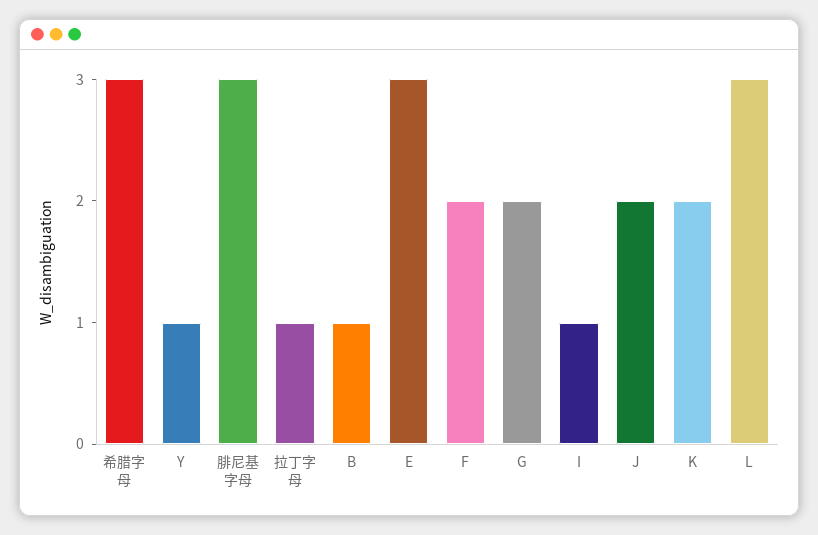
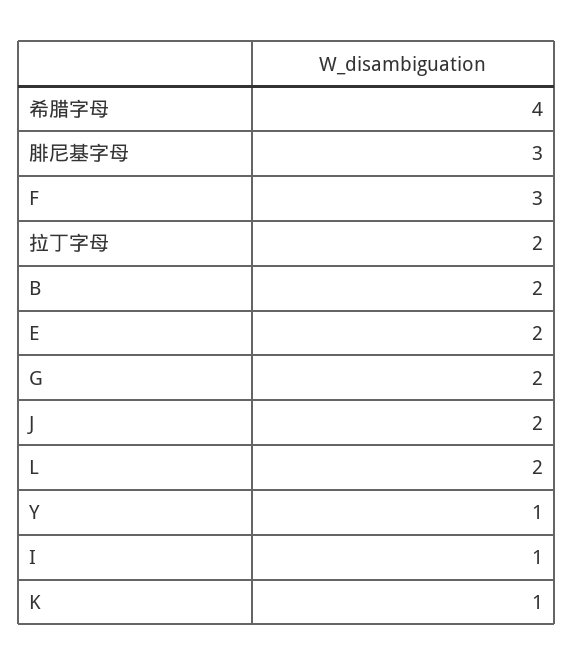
  {
-   "希腊字母": 3,
+   "希腊字母": 4,
    "Υ": 1,
    "腓尼基字母": 3,
-   "拉丁字母": 1,
+   "拉丁字母": 2,
-   "B": 1,
+   "B": 2,
-   "E": 3,
+   "E": 2,
-   "F": 2,
+   "F": 3,
    "G": 2,
    "I": 1,
    "J": 2,
-   "K": 2,
+   "K": 1,
-   "L": 3
+   "L": 2
  }

